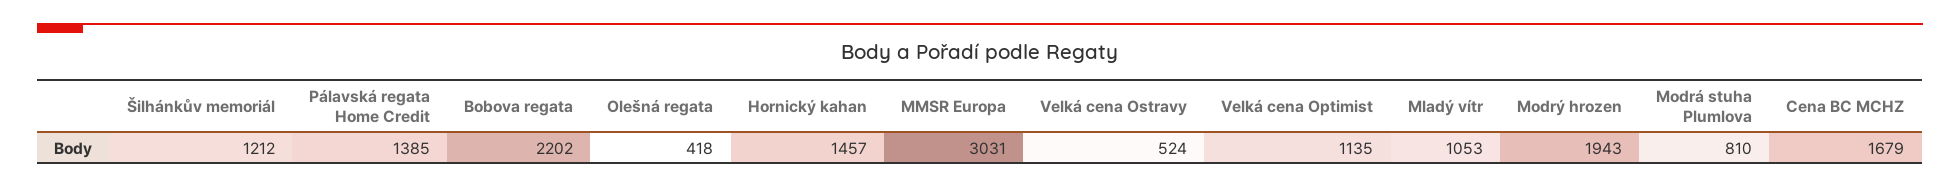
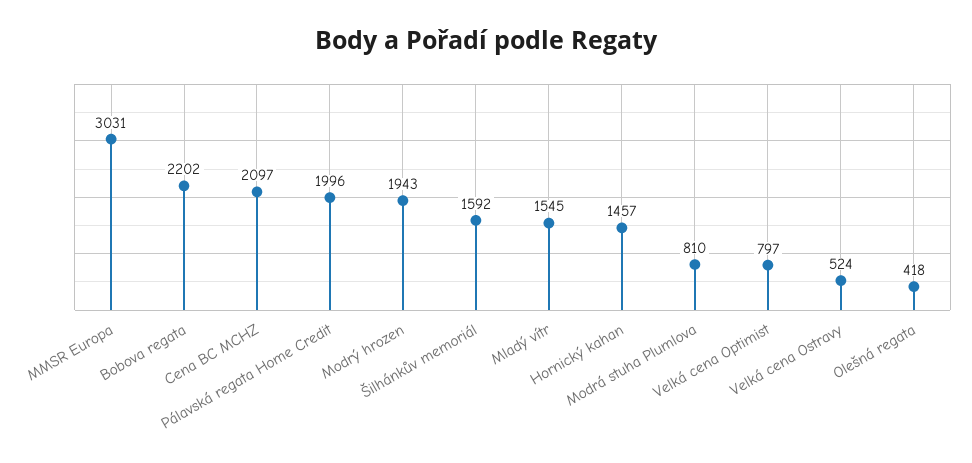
  {
-   "Šilhánkův memoriál": 1212,
+   "Šilhánkův memoriál": 1592,
-   "Pálavská regata Home Credit": 1385,
+   "Pálavská regata Home Credit": 1996,
    "Bobova regata": 2202,
    "Olešná regata": 418,
    "Hornický kahan": 1457,
    "MMSR Europa": 3031,
    "Velká cena Ostravy": 524,
-   "Velká cena Optimist": 1135,
+   "Velká cena Optimist": 797,
-   "Mladý vítr": 1053,
+   "Mladý vítr": 1545,
    "Modrý hrozen": 1943,
    "Modrá stuha Plumlova": 810,
-   "Cena BC MCHZ": 1679
+   "Cena BC MCHZ": 2097
  }

